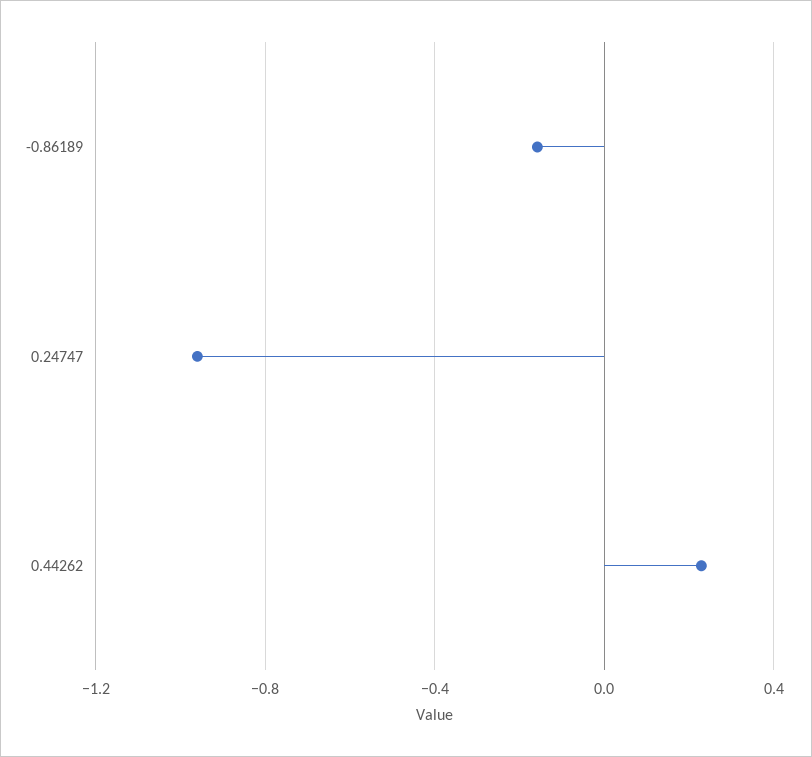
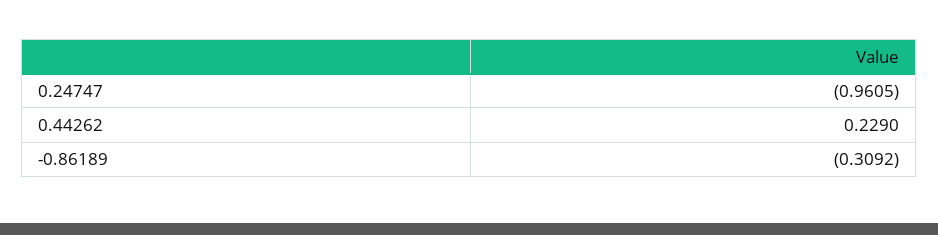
  {
-   "-0.86189": -0.15,
+   "-0.86189": -0.3092,
    "0.24747": -0.9605,
    "0.44262": 0.229
  }

